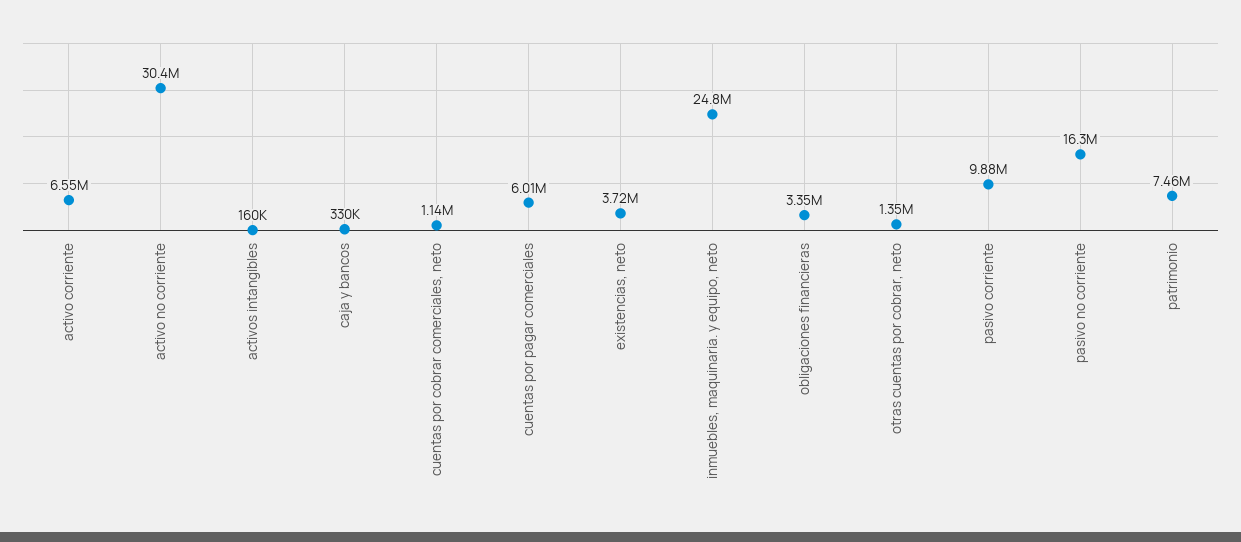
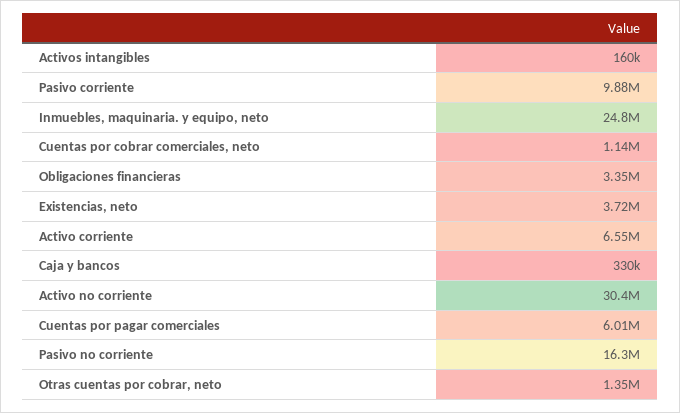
  {
    "activo corriente": 6550000,
    "activo no corriente": 30400000,
    "activos intangibles": 160000,
    "caja y bancos": 330000,
    "cuentas por cobrar comerciales, neto": 1140000,
    "cuentas por pagar comerciales": 6010000,
    "existencias, neto": 3720000,
    "inmuebles, maquinaria. y equipo, neto": 24800000,
    "obligaciones financieras": 3350000,
    "otras cuentas por cobrar, neto": 1350000,
    "pasivo corriente": 9880000,
-   "pasivo no corriente": 16300000,
+   "pasivo no corriente": 16300000
-   "patrimonio": 7460000
  }

